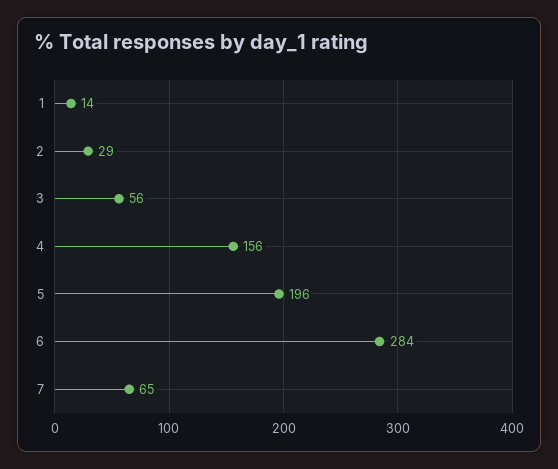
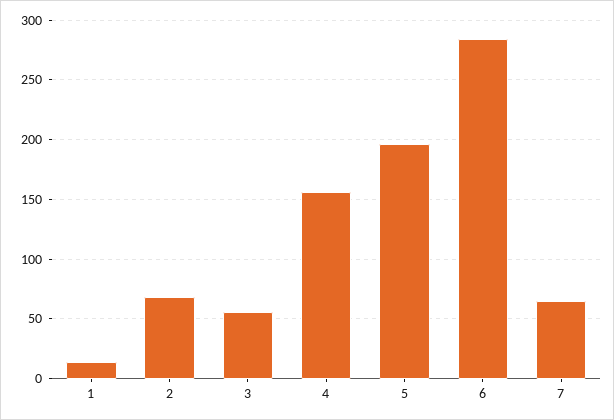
  {
    "1": 14,
-   "2": 29,
+   "2": 70,
    "3": 56,
    "4": 156,
    "5": 196,
    "6": 284,
    "7": 65
  }

